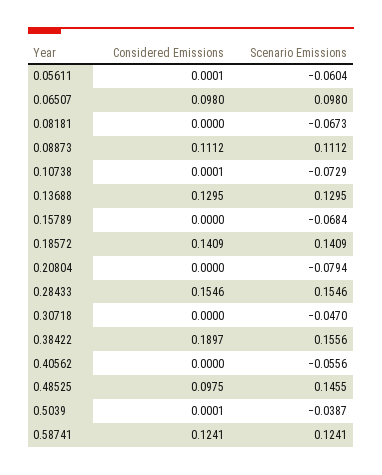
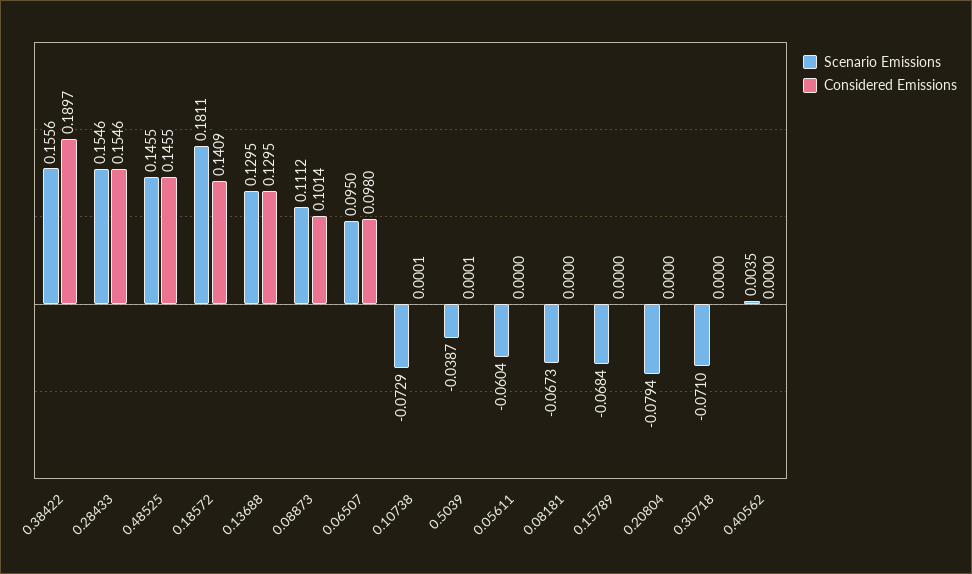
  {
    "Considered Emissions": {
-     "0.05611": 0.0001,
+     "0.05611": 0,
      "0.06507": 0.098,
      "0.08181": 0,
-     "0.08873": 0.1112,
+     "0.08873": 0.1014,
      "0.10738": 0.0001,
      "0.13688": 0.1295,
      "0.15789": 0,
      "0.18572": 0.1409,
      "0.20804": 0,
      "0.28433": 0.1546,
      "0.30718": 0,
      "0.38422": 0.1897,
      "0.40562": 0,
-     "0.48525": 0.0975,
+     "0.48525": 0.1455,
-     "0.5039": 0.0001,
+     "0.5039": 0.0001
-     "0.58741": 0.1241
    },
    "Scenario Emissions": {
      "0.05611": -0.0604,
-     "0.06507": 0.098,
+     "0.06507": 0.095,
      "0.08181": -0.0673,
      "0.08873": 0.1112,
      "0.10738": -0.0729,
      "0.13688": 0.1295,
      "0.15789": -0.0684,
-     "0.18572": 0.1409,
+     "0.18572": 0.1811,
      "0.20804": -0.0794,
      "0.28433": 0.1546,
-     "0.30718": -0.047,
+     "0.30718": -0.071,
      "0.38422": 0.1556,
-     "0.40562": -0.0556,
+     "0.40562": 0.0035,
      "0.48525": 0.1455,
-     "0.5039": -0.0387,
+     "0.5039": -0.0387
-     "0.58741": 0.1241
    }
  }

